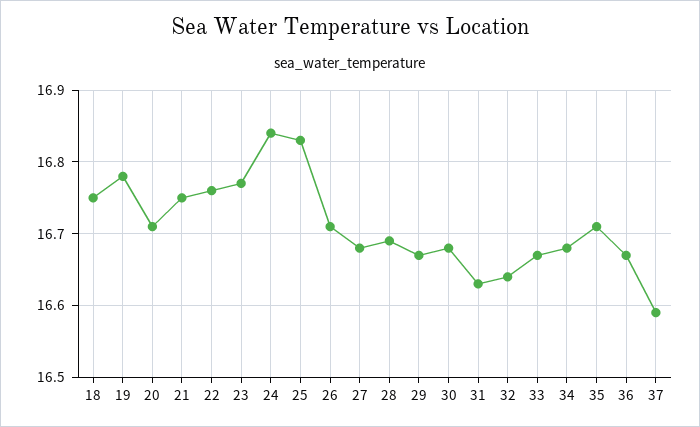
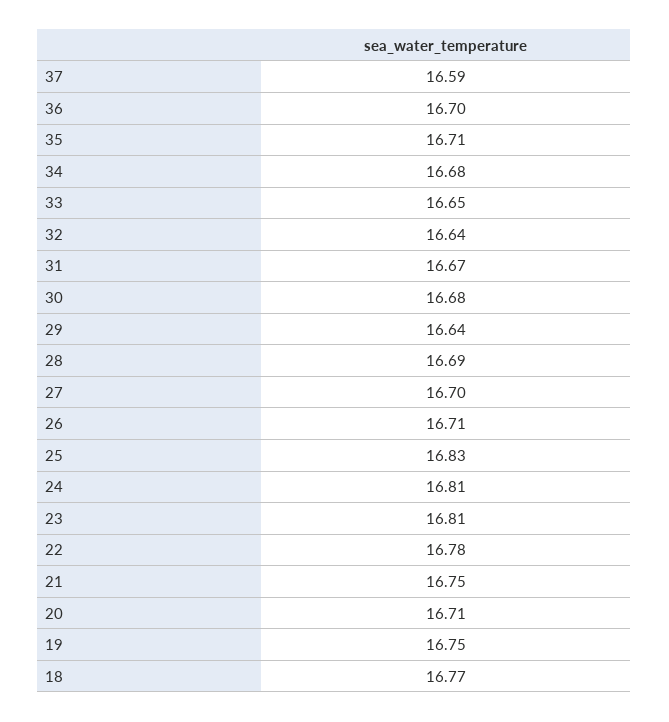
  {
-   "18": 16.75,
+   "18": 16.77,
-   "19": 16.78,
+   "19": 16.75,
    "20": 16.71,
    "21": 16.75,
-   "22": 16.76,
+   "22": 16.78,
-   "23": 16.77,
+   "23": 16.81,
-   "24": 16.84,
+   "24": 16.81,
    "25": 16.83,
    "26": 16.71,
-   "27": 16.68,
+   "27": 16.7,
    "28": 16.69,
-   "29": 16.67,
+   "29": 16.64,
    "30": 16.68,
-   "31": 16.63,
+   "31": 16.67,
    "32": 16.64,
-   "33": 16.67,
+   "33": 16.65,
    "34": 16.68,
    "35": 16.71,
-   "36": 16.67,
+   "36": 16.7,
    "37": 16.59
  }

